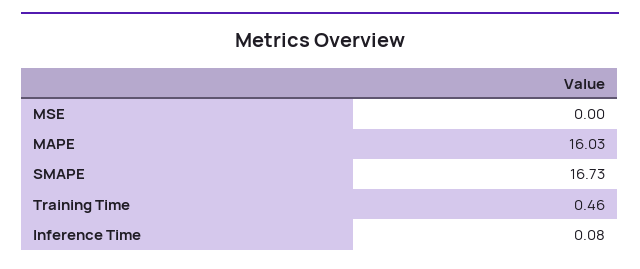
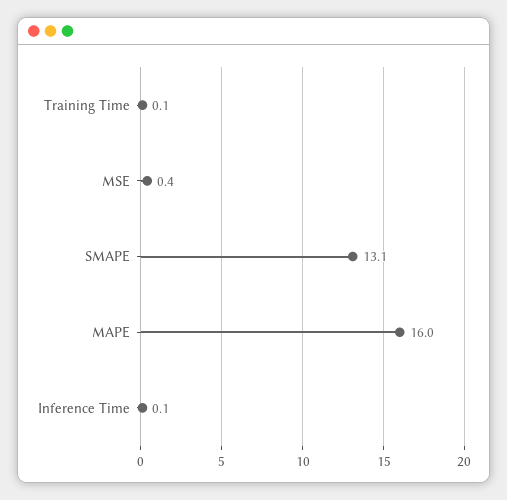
  {
-   "MSE": 0,
+   "MSE": 0.4,
    "MAPE": 16.03,
-   "SMAPE": 16.73,
+   "SMAPE": 13.1,
-   "Training Time": 0.46,
+   "Training Time": 0.1,
    "Inference Time": 0.08
  }

